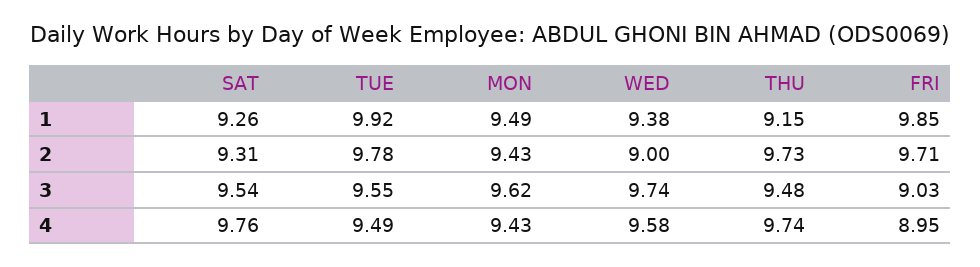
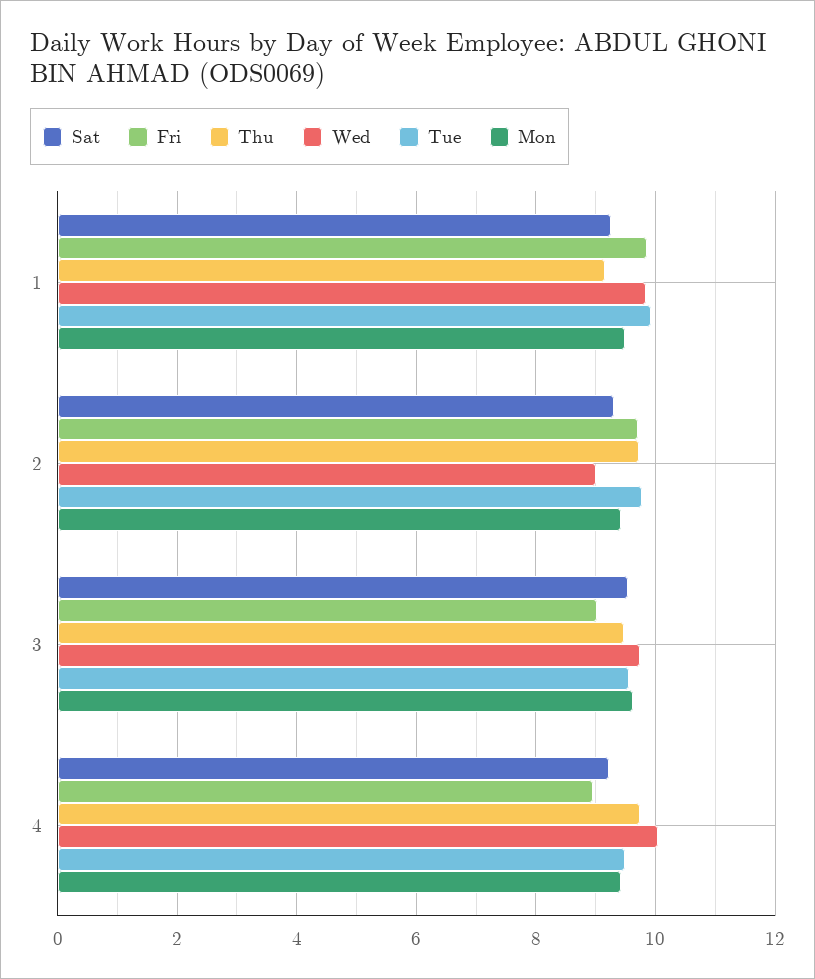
  {
    "SAT": {
      "1": 9.26,
      "2": 9.31,
      "3": 9.54,
-     "4": 9.76
+     "4": 9.2
    },
    "TUE": {
      "1": 9.92,
      "2": 9.78,
      "3": 9.55,
      "4": 9.49
    },
    "MON": {
      "1": 9.49,
      "2": 9.43,
      "3": 9.62,
      "4": 9.43
    },
    "WED": {
-     "1": 9.38,
+     "1": 9.8,
      "2": 9,
      "3": 9.74,
-     "4": 9.58
+     "4": 10
    },
    "THU": {
      "1": 9.15,
      "2": 9.73,
      "3": 9.48,
      "4": 9.74
    },
    "FRI": {
      "1": 9.85,
      "2": 9.71,
      "3": 9.03,
      "4": 8.95
    }
  }

